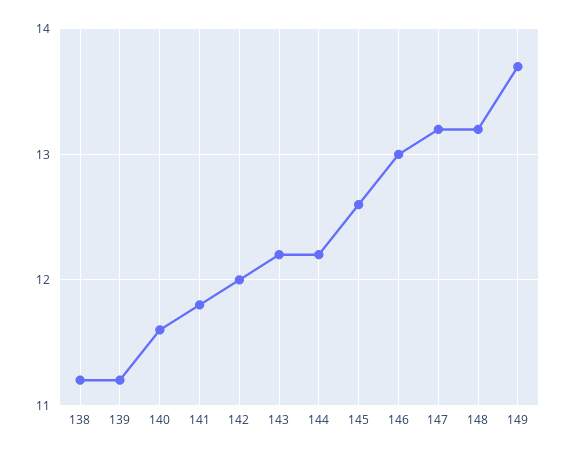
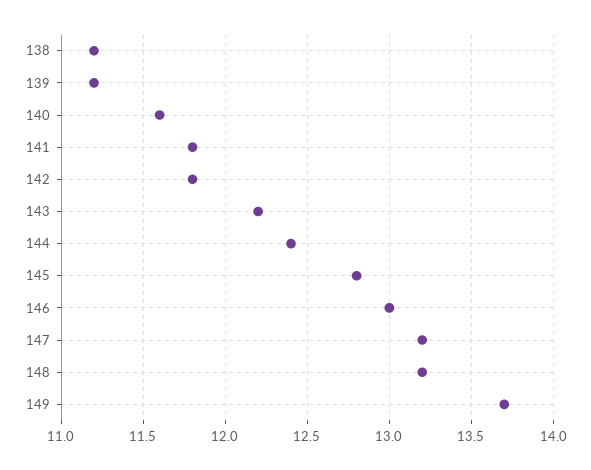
  {
    "138": 11.2,
    "139": 11.2,
    "140": 11.6,
    "141": 11.8,
-   "142": 12,
+   "142": 11.8,
    "143": 12.2,
-   "144": 12.2,
+   "144": 12.4,
-   "145": 12.6,
+   "145": 12.8,
    "146": 13,
    "147": 13.2,
    "148": 13.2,
    "149": 13.7
  }

